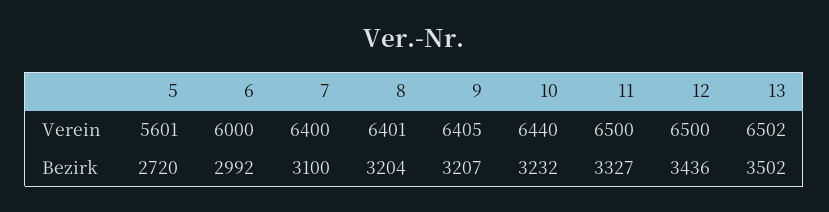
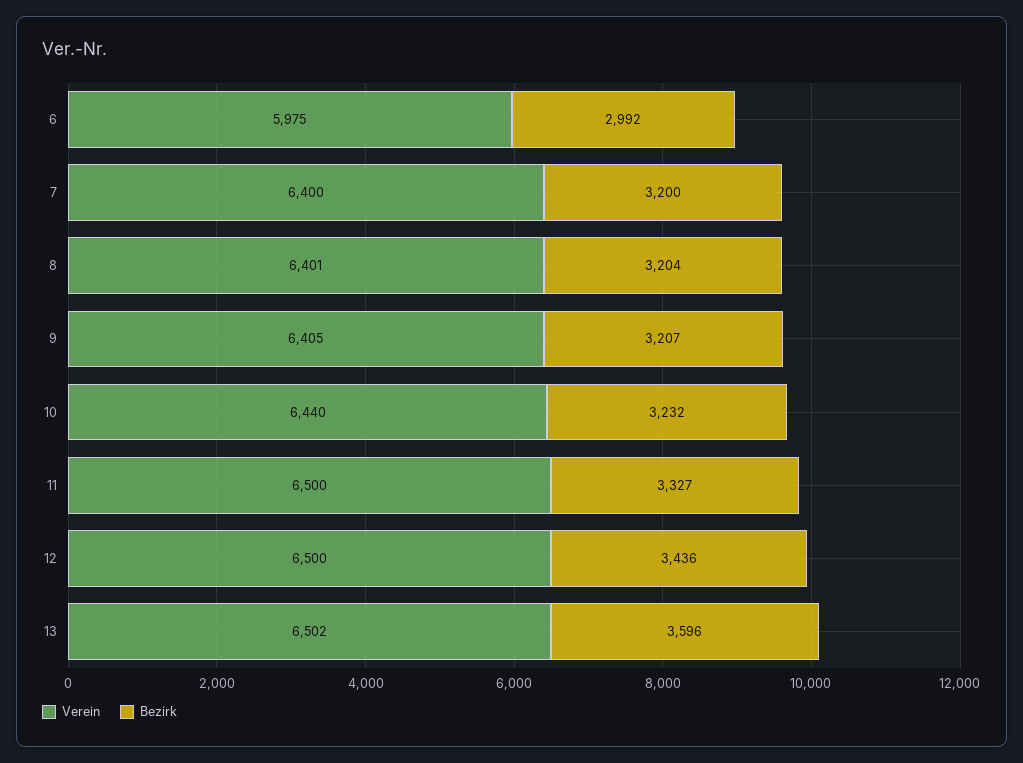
  {
    "Verein": {
-     "5": 5601,
-     "6": 6000,
+     "6": 5975,
      "7": 6400,
      "8": 6401,
      "9": 6405,
      "10": 6440,
      "11": 6500,
      "12": 6500,
      "13": 6502
    },
    "Bezirk": {
-     "5": 2720,
      "6": 2992,
-     "7": 3100,
+     "7": 3200,
      "8": 3204,
      "9": 3207,
      "10": 3232,
      "11": 3327,
      "12": 3436,
-     "13": 3502
+     "13": 3596
    }
  }

